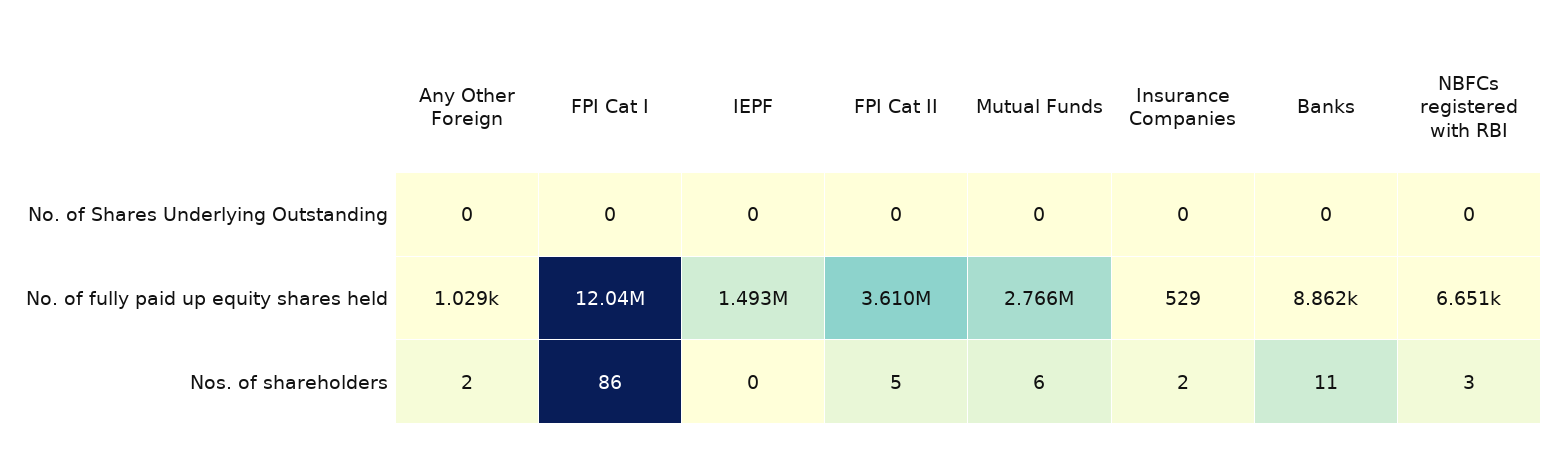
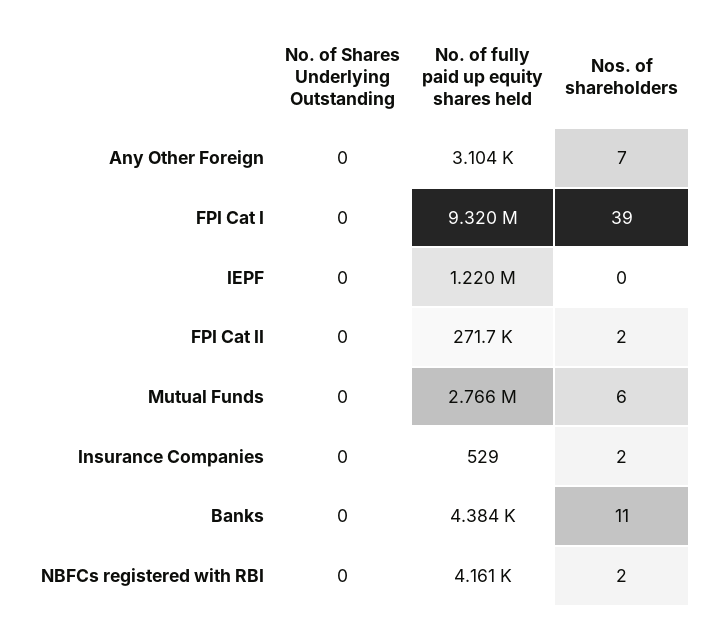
  {
    "Any Other Foreign": {
      "No. of Shares Underlying Outstanding": 0,
-     "No. of fully paid up equity shares held": 1029,
+     "No. of fully paid up equity shares held": 3104,
-     "Nos. of shareholders": 2
+     "Nos. of shareholders": 7
    },
    "FPI Cat I": {
      "No. of Shares Underlying Outstanding": 0,
-     "No. of fully paid up equity shares held": 12040000,
+     "No. of fully paid up equity shares held": 9320000,
-     "Nos. of shareholders": 86
+     "Nos. of shareholders": 39
    },
    "IEPF": {
      "No. of Shares Underlying Outstanding": 0,
-     "No. of fully paid up equity shares held": 1493000,
+     "No. of fully paid up equity shares held": 1220000,
      "Nos. of shareholders": 0
    },
    "FPI Cat II": {
      "No. of Shares Underlying Outstanding": 0,
-     "No. of fully paid up equity shares held": 3610000,
+     "No. of fully paid up equity shares held": 271700,
-     "Nos. of shareholders": 5
+     "Nos. of shareholders": 2
    },
    "Mutual Funds": {
      "No. of Shares Underlying Outstanding": 0,
      "No. of fully paid up equity shares held": 2766000,
      "Nos. of shareholders": 6
    },
    "Insurance Companies": {
      "No. of Shares Underlying Outstanding": 0,
      "No. of fully paid up equity shares held": 529,
      "Nos. of shareholders": 2
    },
    "Banks": {
      "No. of Shares Underlying Outstanding": 0,
-     "No. of fully paid up equity shares held": 8862,
+     "No. of fully paid up equity shares held": 4384,
      "Nos. of shareholders": 11
    },
    "NBFCs registered with RBI": {
      "No. of Shares Underlying Outstanding": 0,
-     "No. of fully paid up equity shares held": 6651,
+     "No. of fully paid up equity shares held": 4161,
-     "Nos. of shareholders": 3
+     "Nos. of shareholders": 2
    }
  }

